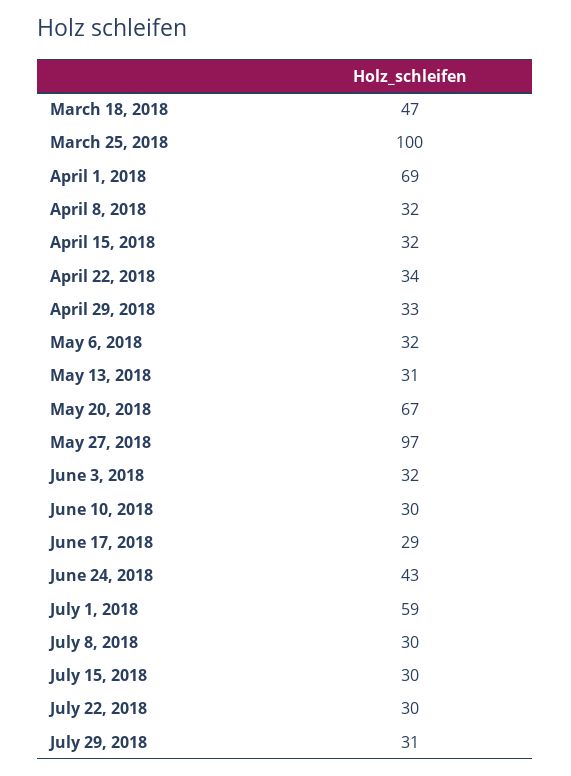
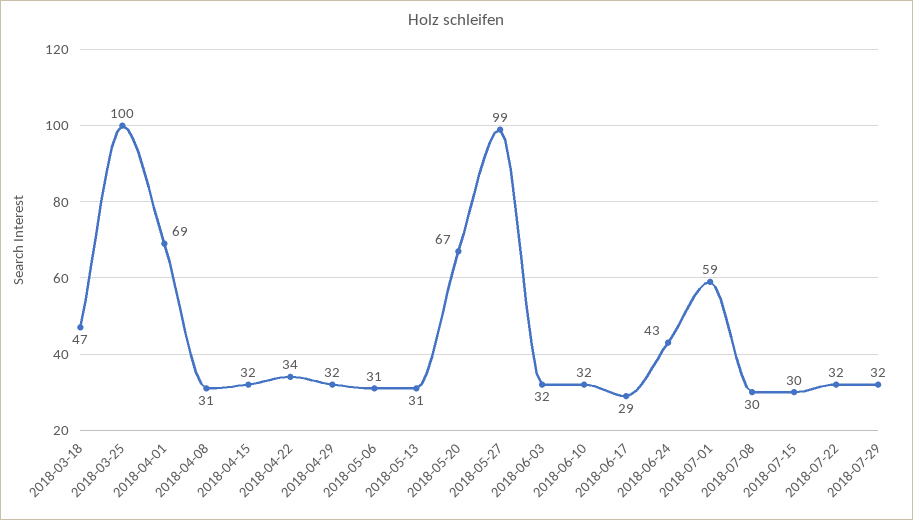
  {
    "March 18, 2018": 47,
    "March 25, 2018": 100,
    "April 1, 2018": 69,
-   "April 8, 2018": 32,
+   "April 8, 2018": 31,
    "April 15, 2018": 32,
    "April 22, 2018": 34,
-   "April 29, 2018": 33,
+   "April 29, 2018": 32,
-   "May 6, 2018": 32,
+   "May 6, 2018": 31,
    "May 13, 2018": 31,
    "May 20, 2018": 67,
-   "May 27, 2018": 97,
+   "May 27, 2018": 99,
    "June 3, 2018": 32,
-   "June 10, 2018": 30,
+   "June 10, 2018": 32,
    "June 17, 2018": 29,
    "June 24, 2018": 43,
    "July 1, 2018": 59,
    "July 8, 2018": 30,
    "July 15, 2018": 30,
-   "July 22, 2018": 30,
+   "July 22, 2018": 32,
-   "July 29, 2018": 31
+   "July 29, 2018": 32
  }

